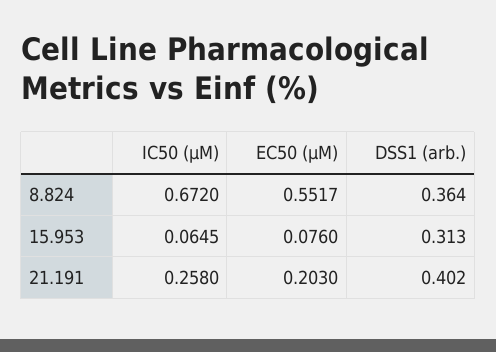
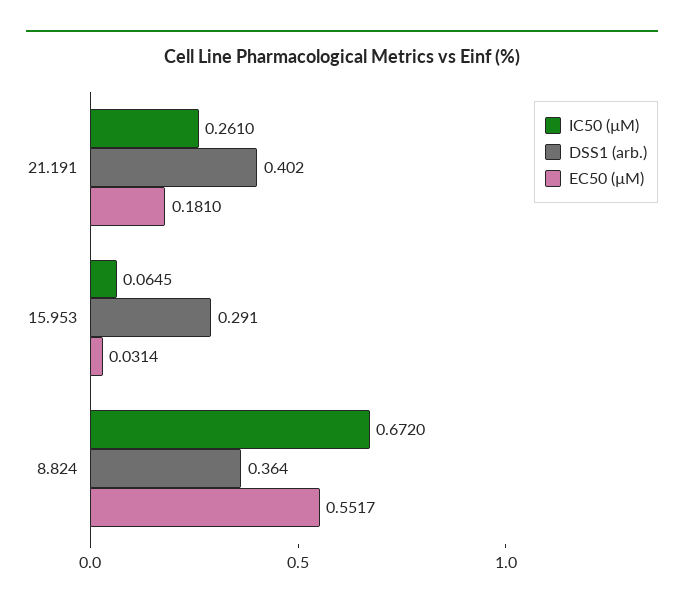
  {
    "IC50 (µM)": {
      "8.824": 0.672,
      "15.953": 0.0645,
-     "21.191": 0.258
+     "21.191": 0.261
    },
    "EC50 (µM)": {
      "8.824": 0.5517,
-     "15.953": 0.076,
+     "15.953": 0.0314,
-     "21.191": 0.203
+     "21.191": 0.181
    },
    "DSS1 (arb.)": {
      "8.824": 0.364,
-     "15.953": 0.313,
+     "15.953": 0.291,
      "21.191": 0.402
    }
  }

